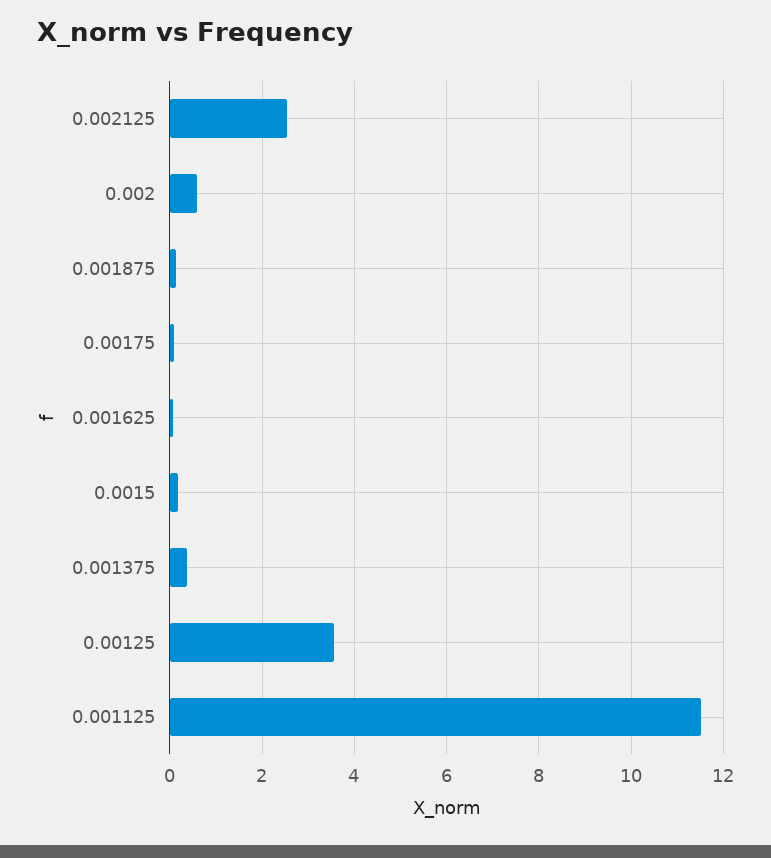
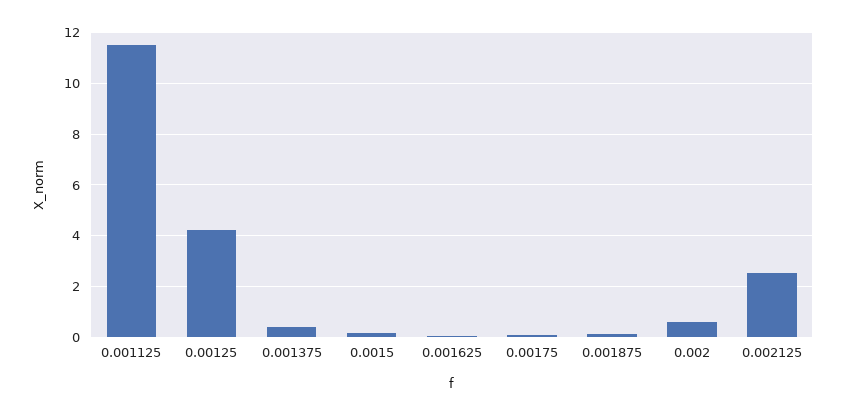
  {
    "0.002125": 2.6,
    "0.002": 0.6,
    "0.001875": 0.2,
    "0.00175": 0,
    "0.001625": 0,
    "0.0015": 0.2,
    "0.001375": 0.4,
-   "0.00125": 3.6,
+   "0.00125": 4.25,
    "0.001125": 11.6
  }

